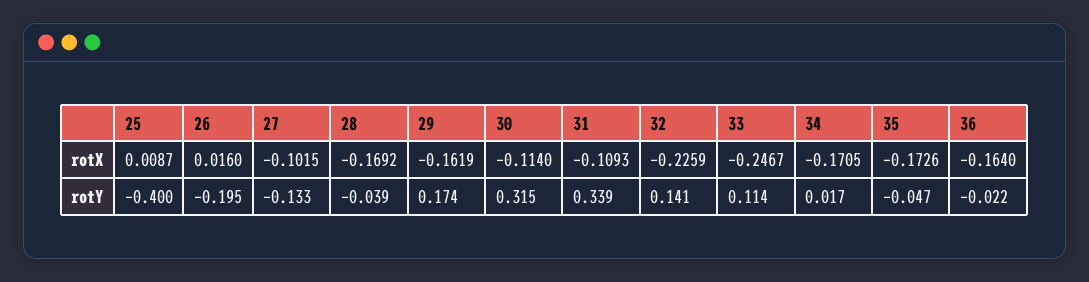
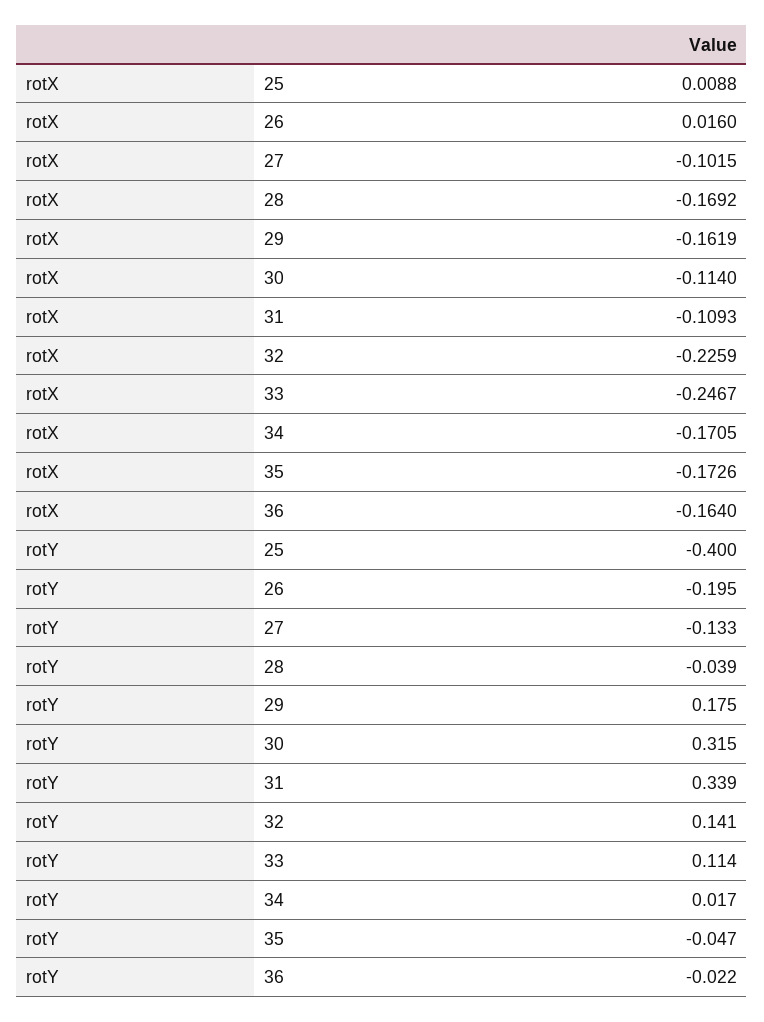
  {
    "25": {
-     "rotX": 0.0087,
+     "rotX": 0.0088,
      "rotY": -0.4
    },
    "26": {
      "rotX": 0.016,
      "rotY": -0.195
    },
    "27": {
      "rotX": -0.1015,
      "rotY": -0.133
    },
    "28": {
      "rotX": -0.1692,
      "rotY": -0.039
    },
    "29": {
      "rotX": -0.1619,
-     "rotY": 0.174
+     "rotY": 0.175
    },
    "30": {
      "rotX": -0.114,
      "rotY": 0.315
    },
    "31": {
      "rotX": -0.1093,
      "rotY": 0.339
    },
    "32": {
      "rotX": -0.2259,
      "rotY": 0.141
    },
    "33": {
      "rotX": -0.2467,
      "rotY": 0.114
    },
    "34": {
      "rotX": -0.1705,
      "rotY": 0.017
    },
    "35": {
      "rotX": -0.1726,
      "rotY": -0.047
    },
    "36": {
      "rotX": -0.164,
      "rotY": -0.022
    }
  }

